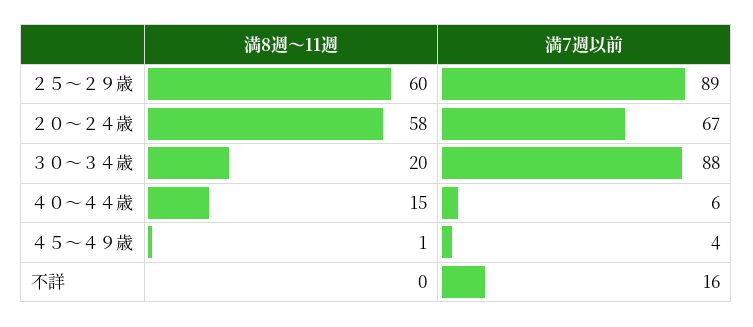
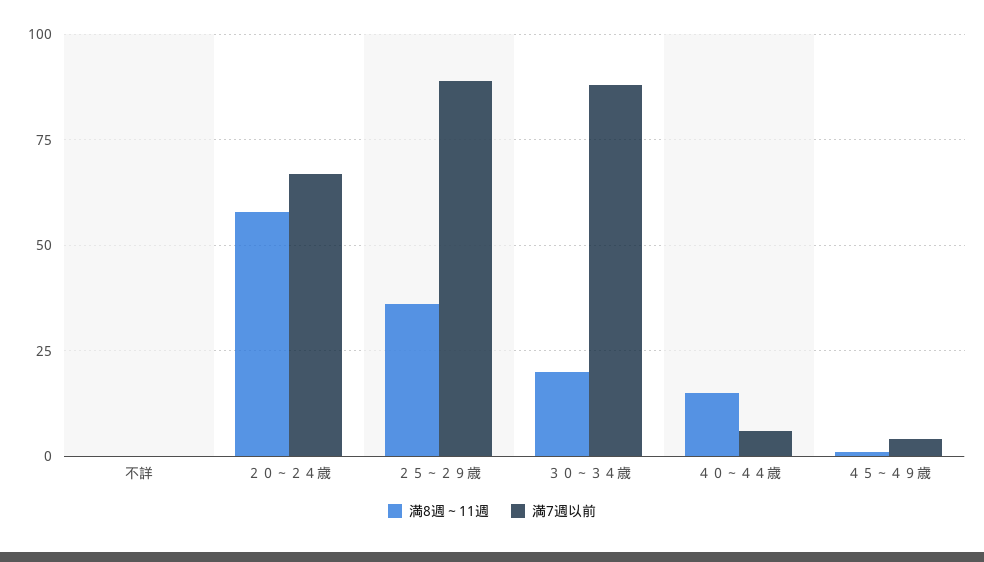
  {
    "満8週～11週": {
-     "２５～２９歳": 60,
+     "２５～２９歳": 35,
      "２０～２４歳": 58,
      "３０～３４歳": 20,
      "４０～４４歳": 15,
      "４５～４９歳": 1,
      "不詳": 0
    },
    "満7週以前": {
      "２５～２９歳": 89,
      "２０～２４歳": 67,
      "３０～３４歳": 88,
      "４０～４４歳": 6,
      "４５～４９歳": 4,
-     "不詳": 16
+     "不詳": 0
    }
  }

